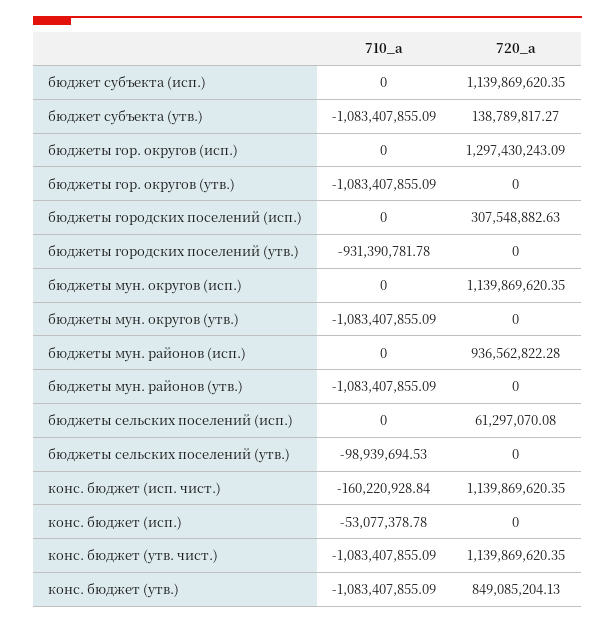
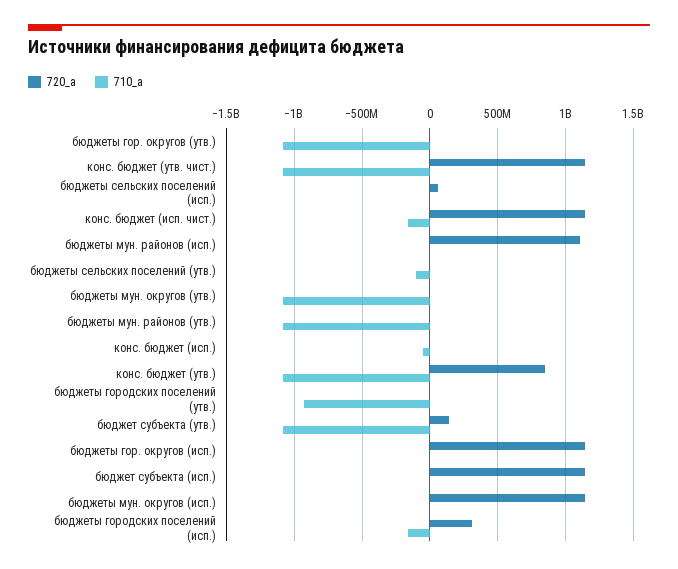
  {
    "710_a": {
      "бюджет субъекта (исп.)": 0,
      "бюджет субъекта (утв.)": -1083407855.09,
      "бюджеты гор. округов (исп.)": 0,
      "бюджеты гор. округов (утв.)": -1083407855.09,
-     "бюджеты городских поселений (исп.)": 0,
+     "бюджеты городских поселений (исп.)": -150000000,
      "бюджеты городских поселений (утв.)": -931390781.78,
      "бюджеты мун. округов (исп.)": 0,
      "бюджеты мун. округов (утв.)": -1083407855.09,
      "бюджеты мун. районов (исп.)": 0,
      "бюджеты мун. районов (утв.)": -1083407855.09,
      "бюджеты сельских поселений (исп.)": 0,
      "бюджеты сельских поселений (утв.)": -98939694.53,
      "конс. бюджет (исп. чист.)": -160220928.84,
      "конс. бюджет (исп.)": -53077378.78,
      "конс. бюджет (утв. чист.)": -1083407855.09,
      "конс. бюджет (утв.)": -1083407855.09
    },
    "720_a": {
      "бюджет субъекта (исп.)": 1139869620.35,
      "бюджет субъекта (утв.)": 138789817.27,
-     "бюджеты гор. округов (исп.)": 1297430243.09,
+     "бюджеты гор. округов (исп.)": 1150000000,
      "бюджеты гор. округов (утв.)": 0,
      "бюджеты городских поселений (исп.)": 307548882.63,
      "бюджеты городских поселений (утв.)": 0,
      "бюджеты мун. округов (исп.)": 1139869620.35,
      "бюджеты мун. округов (утв.)": 0,
-     "бюджеты мун. районов (исп.)": 936562822.28,
+     "бюджеты мун. районов (исп.)": 1100000000,
      "бюджеты мун. районов (утв.)": 0,
      "бюджеты сельских поселений (исп.)": 61297070.08,
      "бюджеты сельских поселений (утв.)": 0,
      "конс. бюджет (исп. чист.)": 1139869620.35,
      "конс. бюджет (исп.)": 0,
      "конс. бюджет (утв. чист.)": 1139869620.35,
      "конс. бюджет (утв.)": 849085204.13
    }
  }

